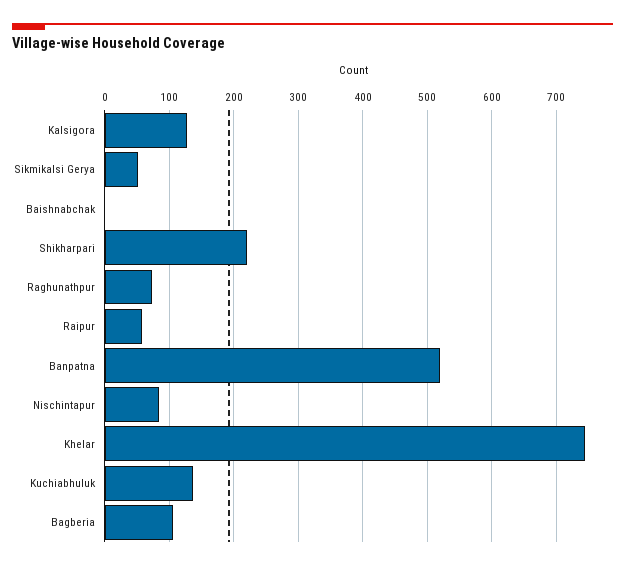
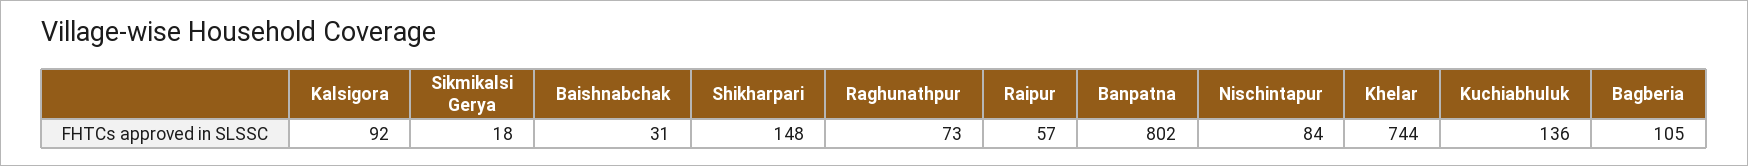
  {
-   "Kalsigora": 130,
+   "Kalsigora": 92,
-   "Sikmikalsi Gerya": 50,
+   "Sikmikalsi Gerya": 18,
-   "Baishnabchak": 0,
+   "Baishnabchak": 31,
-   "Shikharpari": 220,
+   "Shikharpari": 148,
    "Raghunathpur": 73,
    "Raipur": 57,
-   "Banpatna": 520,
+   "Banpatna": 802,
    "Nischintapur": 84,
    "Khelar": 744,
    "Kuchiabhuluk": 136,
    "Bagberia": 105
  }

